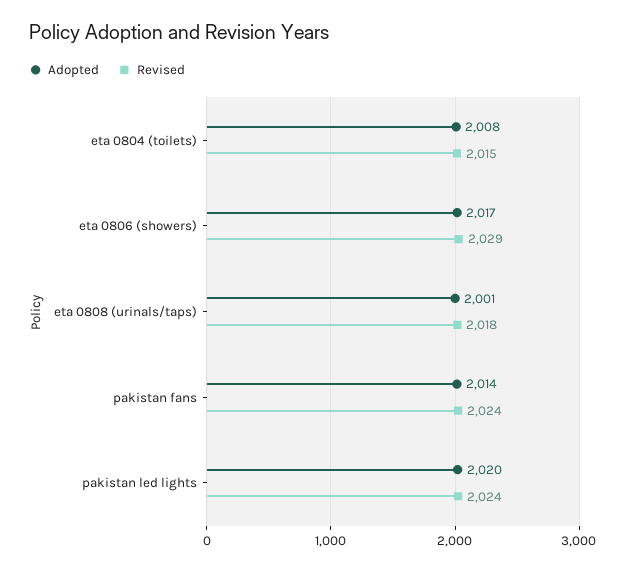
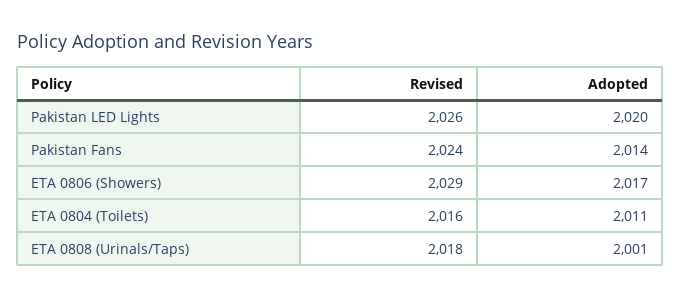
  {
    "Adopted": {
-     "eta 0804 (toilets)": 2008,
+     "eta 0804 (toilets)": 2011,
      "eta 0806 (showers)": 2017,
      "eta 0808 (urinals/taps)": 2001,
      "pakistan fans": 2014,
      "pakistan led lights": 2020
    },
    "Revised": {
-     "eta 0804 (toilets)": 2015,
+     "eta 0804 (toilets)": 2016,
      "eta 0806 (showers)": 2029,
      "eta 0808 (urinals/taps)": 2018,
      "pakistan fans": 2024,
-     "pakistan led lights": 2024
+     "pakistan led lights": 2026
    }
  }

